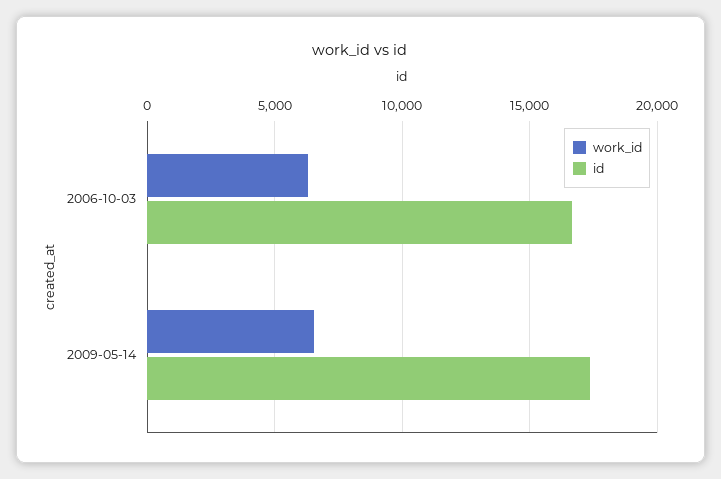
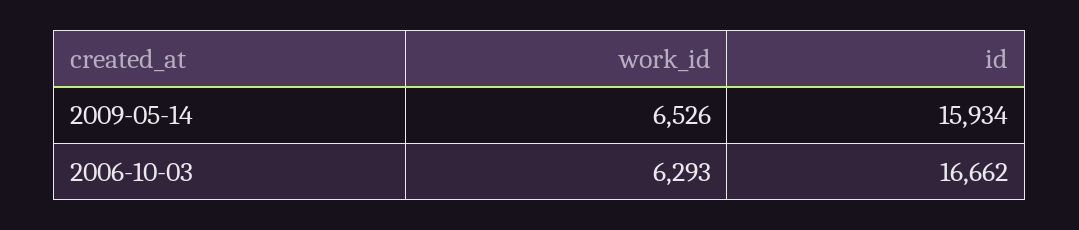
  {
    "work_id": {
      "2006-10-03": 6293,
      "2009-05-14": 6526
    },
    "id": {
      "2006-10-03": 16662,
-     "2009-05-14": 17500
+     "2009-05-14": 15934
    }
  }

